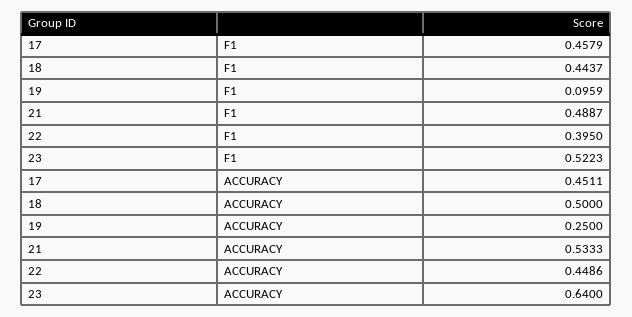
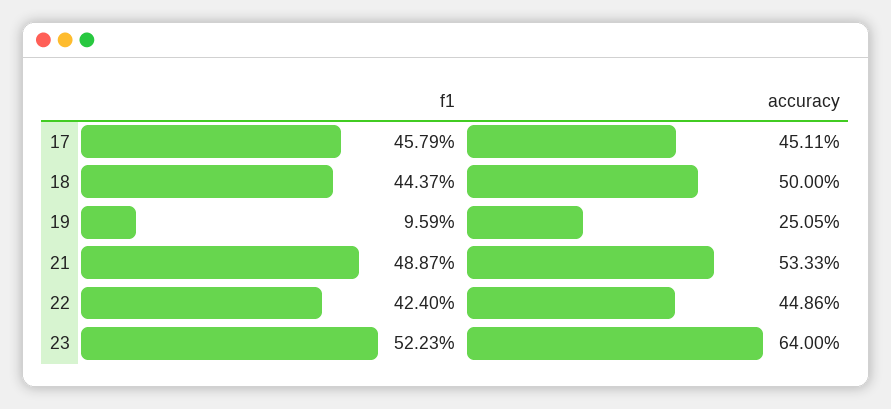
  {
    "17": {
      "F1": 0.4579,
      "ACCURACY": 0.4511
    },
    "18": {
      "F1": 0.4437,
      "ACCURACY": 0.5
    },
    "19": {
      "F1": 0.0959,
-     "ACCURACY": 0.25
+     "ACCURACY": 0.2505
    },
    "21": {
      "F1": 0.4887,
      "ACCURACY": 0.5333
    },
    "22": {
-     "F1": 0.395,
+     "F1": 0.424,
      "ACCURACY": 0.4486
    },
    "23": {
      "F1": 0.5223,
      "ACCURACY": 0.64
    }
  }

